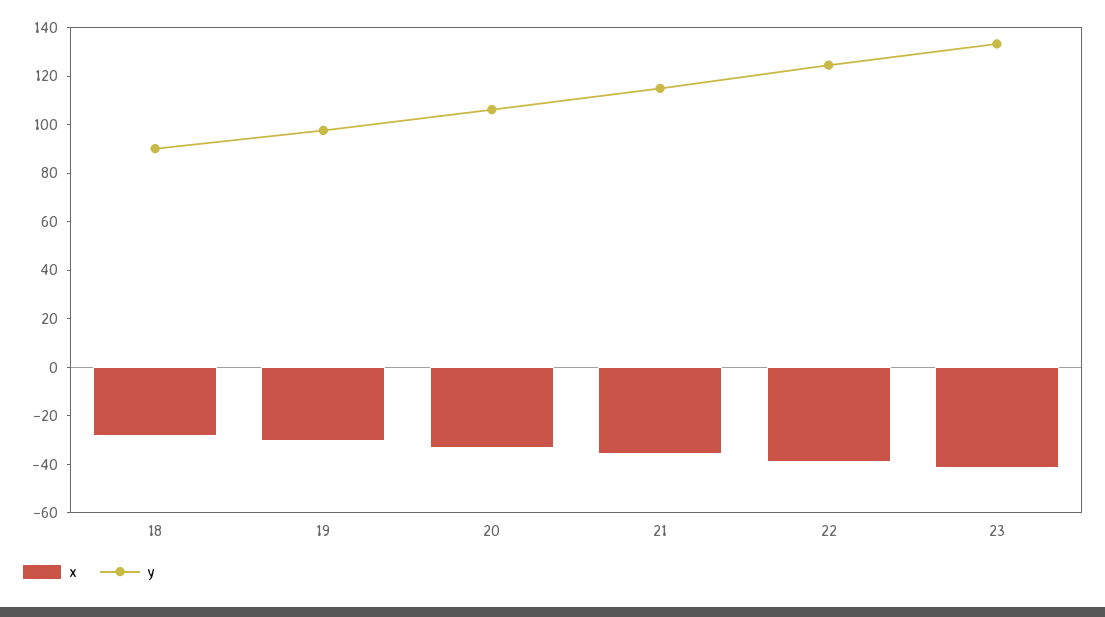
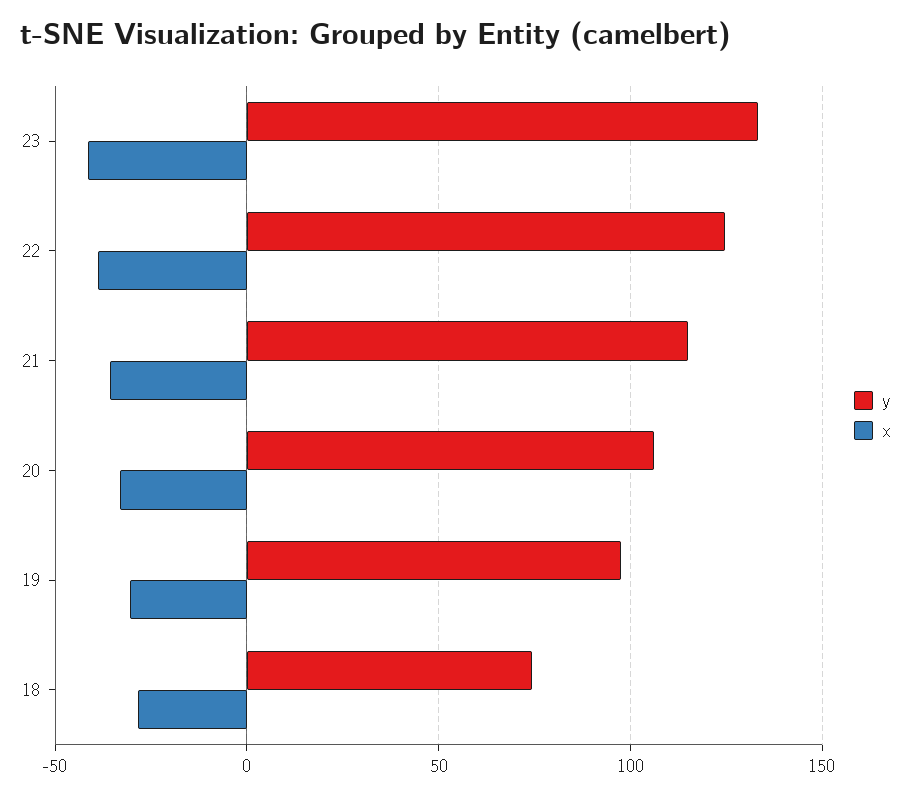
  {
    "x": {
      "18": -30,
      "19": -30,
      "20": -35,
      "21": -35,
      "22": -40,
      "23": -40
    },
    "y": {
-     "18": 90,
+     "18": 75,
      "19": 100,
      "20": 105,
      "21": 115,
      "22": 125,
      "23": 135
    }
  }

